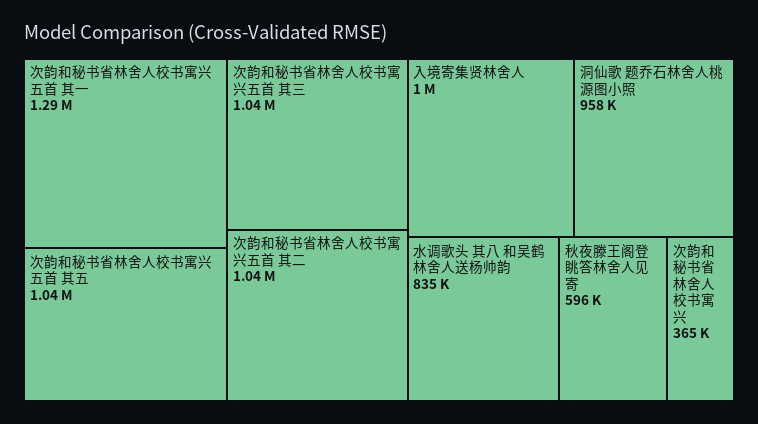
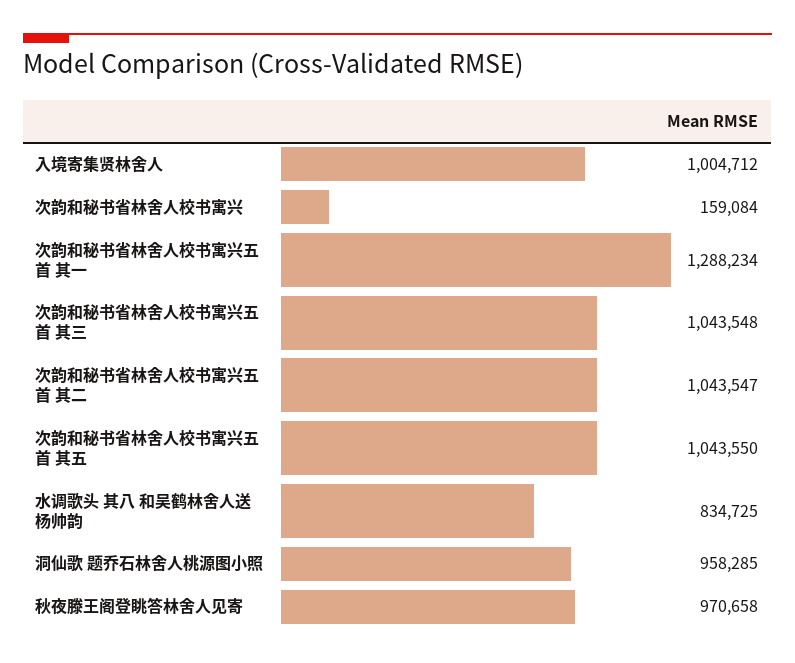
  {
    "次韵和秘书省林舍人校书寓兴五首 其一": 1288234,
    "次韵和秘书省林舍人校书寓兴五首 其五": 1043550,
    "次韵和秘书省林舍人校书寓兴五首 其三": 1043548,
    "次韵和秘书省林舍人校书寓兴五首 其二": 1043547,
    "入境寄集贤林舍人": 1004712,
    "洞仙歌 题乔石林舍人桃源图小照": 958285,
    "水调歌头 其八 和吴鹤林舍人送杨帅韵": 834725,
-   "秋夜滕王阁登眺答林舍人见寄": 596000,
+   "秋夜滕王阁登眺答林舍人见寄": 970658,
-   "次韵和秘书省林舍人校书寓兴": 365000
+   "次韵和秘书省林舍人校书寓兴": 159084
  }

